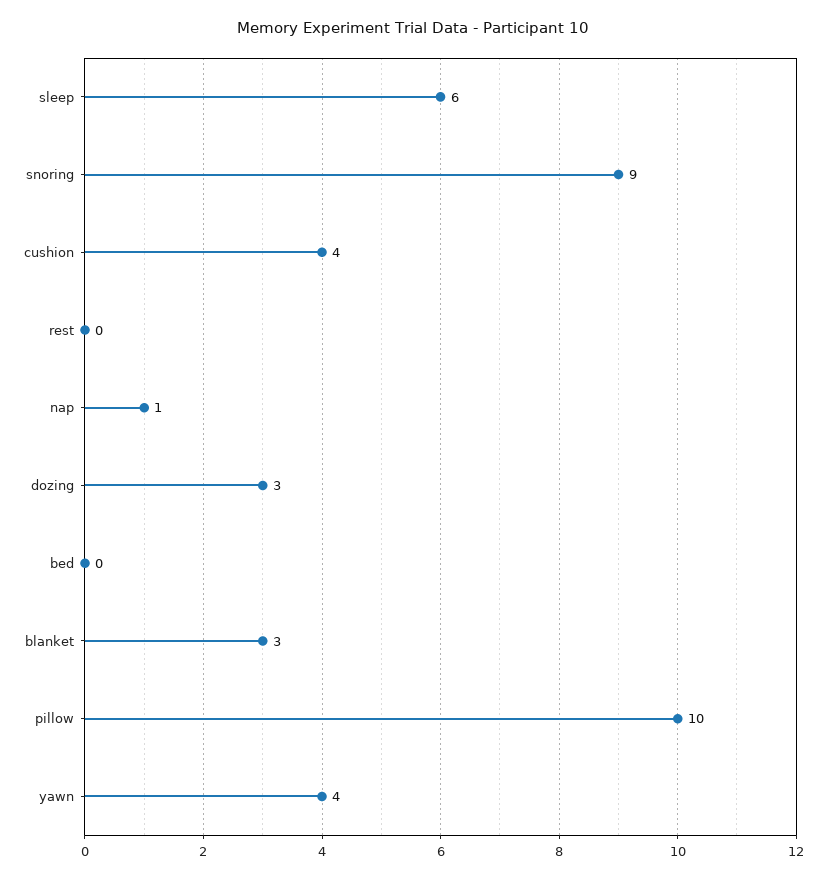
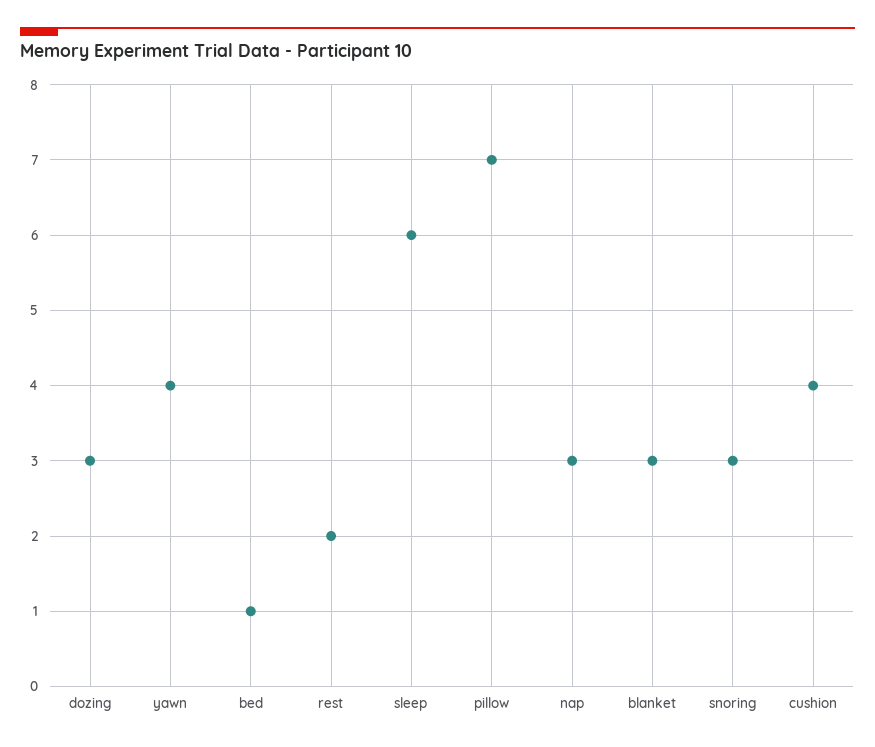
  {
    "sleep": 6,
-   "snoring": 9,
+   "snoring": 3,
    "cushion": 4,
-   "rest": 0,
+   "rest": 2,
-   "nap": 1,
+   "nap": 3,
    "dozing": 3,
-   "bed": 0,
+   "bed": 1,
    "blanket": 3,
-   "pillow": 10,
+   "pillow": 7,
    "yawn": 4
  }

